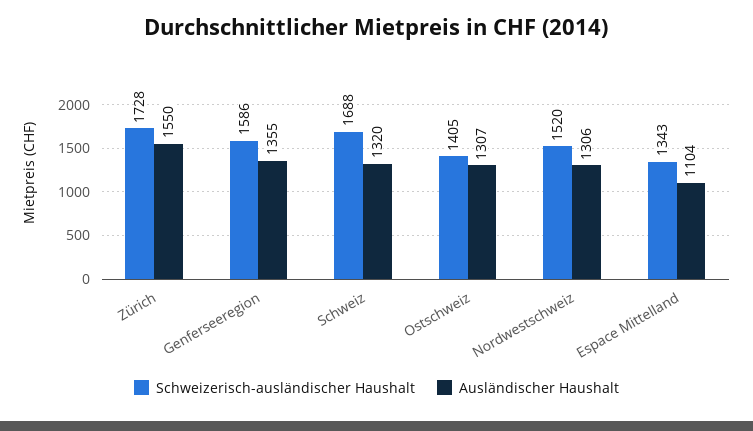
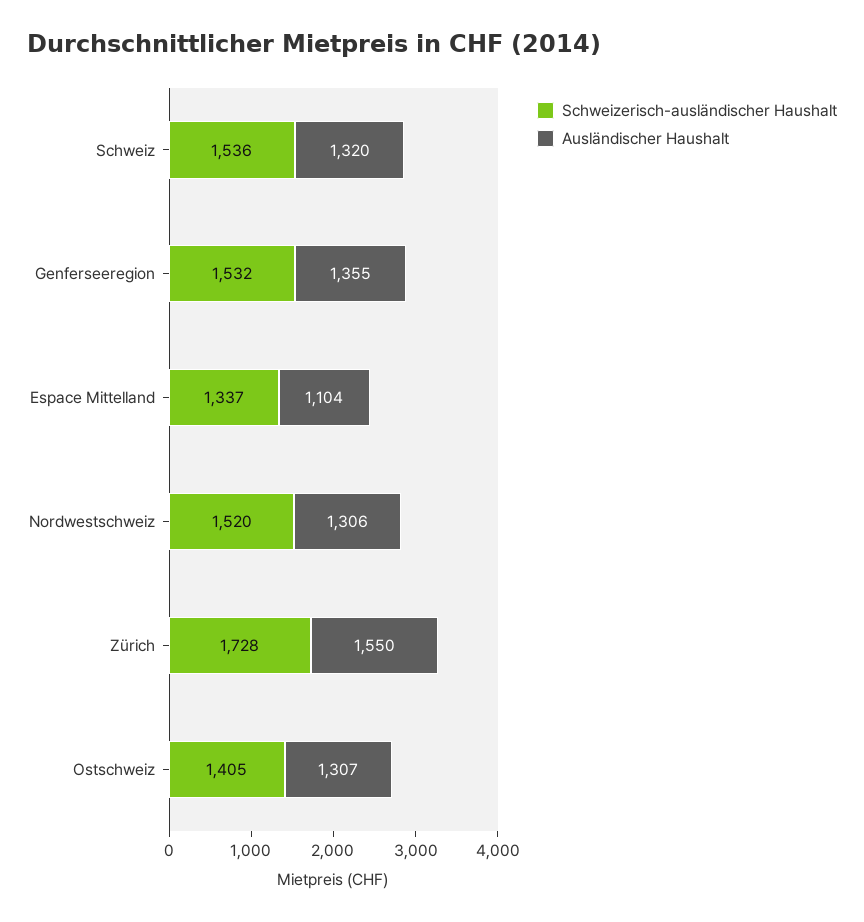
  {
    "Schweizerisch-ausländischer Haushalt": {
      "Zürich": 1728,
-     "Genferseeregion": 1586,
+     "Genferseeregion": 1532,
-     "Schweiz": 1688,
+     "Schweiz": 1536,
      "Ostschweiz": 1405,
      "Nordwestschweiz": 1520,
-     "Espace Mittelland": 1343
+     "Espace Mittelland": 1337
    },
    "Ausländischer Haushalt": {
      "Zürich": 1550,
      "Genferseeregion": 1355,
      "Schweiz": 1320,
      "Ostschweiz": 1307,
      "Nordwestschweiz": 1306,
      "Espace Mittelland": 1104
    }
  }

